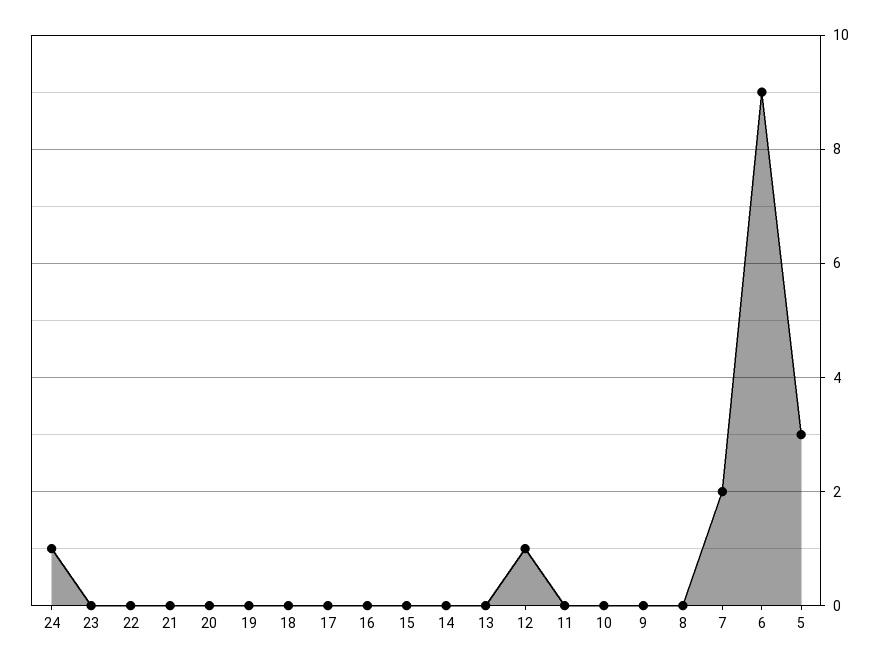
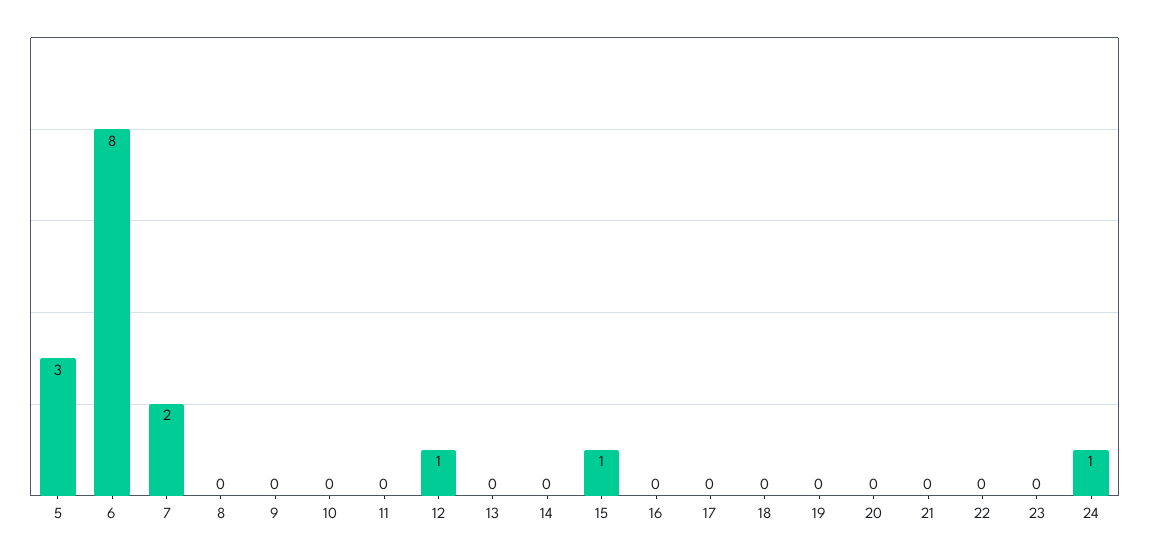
  {
    "24": 1,
    "23": 0,
    "22": 0,
    "21": 0,
    "20": 0,
    "19": 0,
    "18": 0,
    "17": 0,
    "16": 0,
-   "15": 0,
+   "15": 1,
    "14": 0,
    "13": 0,
    "12": 1,
    "11": 0,
    "10": 0,
    "9": 0,
    "8": 0,
    "7": 2,
-   "6": 9,
+   "6": 8,
    "5": 3
  }

